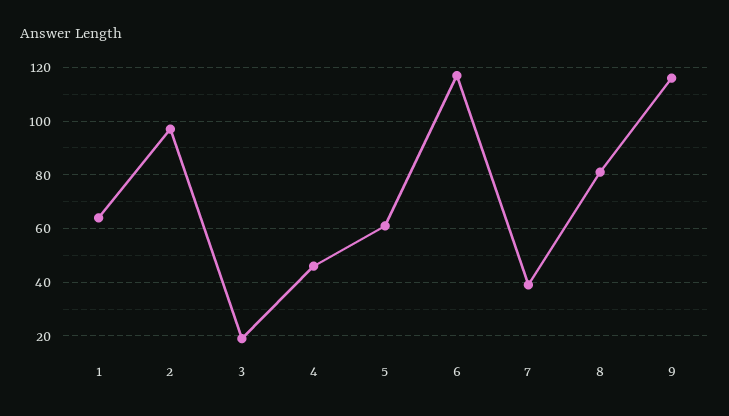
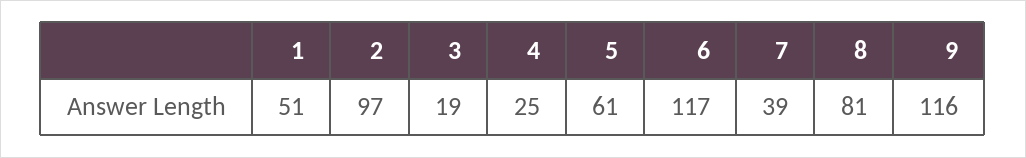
  {
-   "1": 65,
+   "1": 51,
    "2": 97,
    "3": 19,
-   "4": 45,
+   "4": 25,
    "5": 61,
    "6": 117,
    "7": 39,
    "8": 81,
    "9": 116
  }

